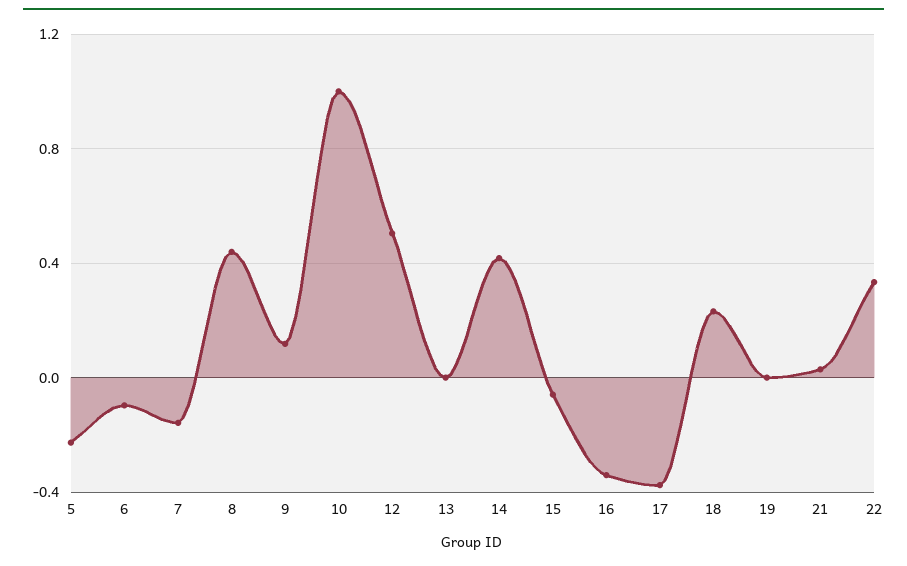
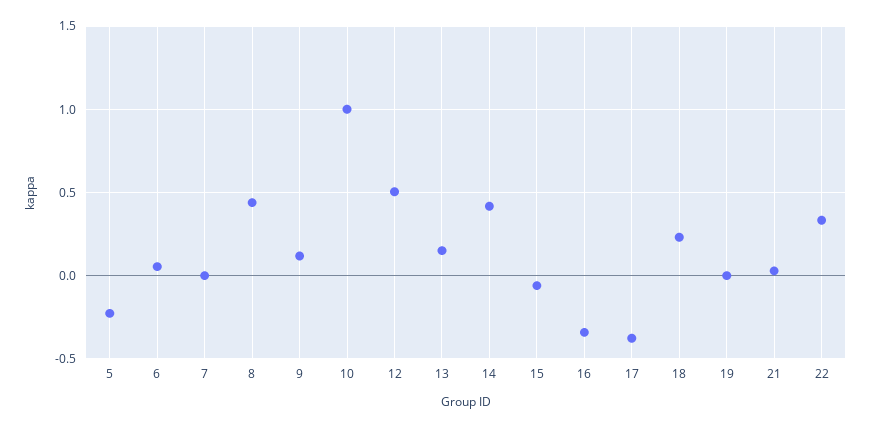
  {
    "5": -0.25,
-   "6": -0.1,
+   "6": 0.05,
-   "7": -0.15,
+   "7": 0,
    "8": 0.45,
    "9": 0.1,
    "10": 1,
    "12": 0.5,
-   "13": 0,
+   "13": 0.15,
    "14": 0.4,
    "15": -0.05,
    "16": -0.35,
    "17": -0.4,
    "18": 0.25,
    "19": 0,
    "21": 0.05,
    "22": 0.35
  }

